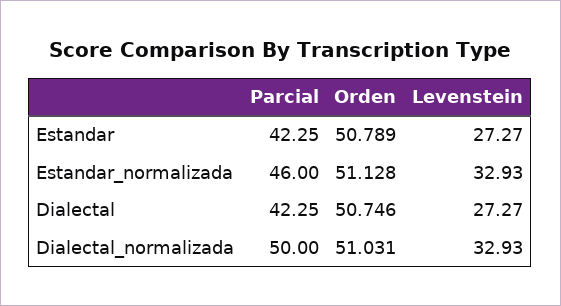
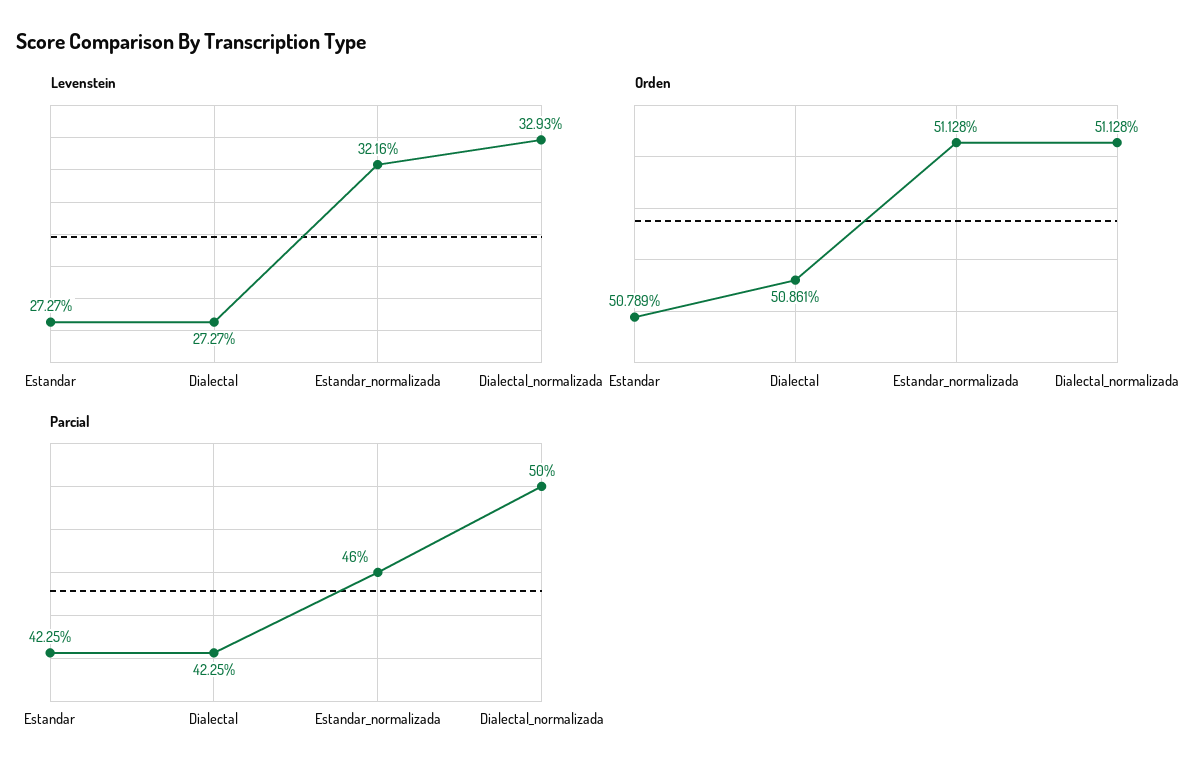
  {
    "Parcial": {
      "Estandar": 42.25,
      "Estandar_normalizada": 46,
      "Dialectal": 42.25,
      "Dialectal_normalizada": 50
    },
    "Orden": {
      "Estandar": 50.789,
      "Estandar_normalizada": 51.128,
-     "Dialectal": 50.746,
+     "Dialectal": 50.861,
-     "Dialectal_normalizada": 51.031
+     "Dialectal_normalizada": 51.128
    },
    "Levenstein": {
      "Estandar": 27.27,
-     "Estandar_normalizada": 32.93,
+     "Estandar_normalizada": 32.16,
      "Dialectal": 27.27,
      "Dialectal_normalizada": 32.93
    }
  }

